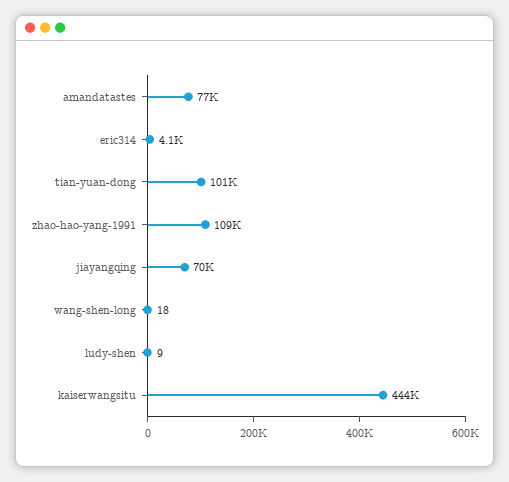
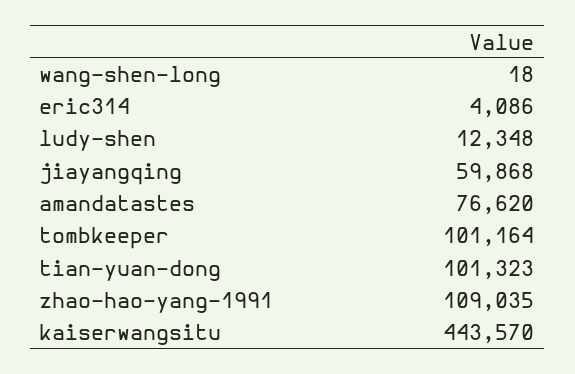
  {
    "amandatastes": 76620,
    "eric314": 4086,
    "tian-yuan-dong": 101323,
    "zhao-hao-yang-1991": 109035,
-   "jiayangqing": 70000,
+   "jiayangqing": 59868,
    "wang-shen-long": 18,
-   "ludy-shen": 9,
+   "ludy-shen": 12348,
-   "kaiserwangsitu": 443570
+   "kaiserwangsitu": 443570,
+   "tombkeeper": 101164
  }

